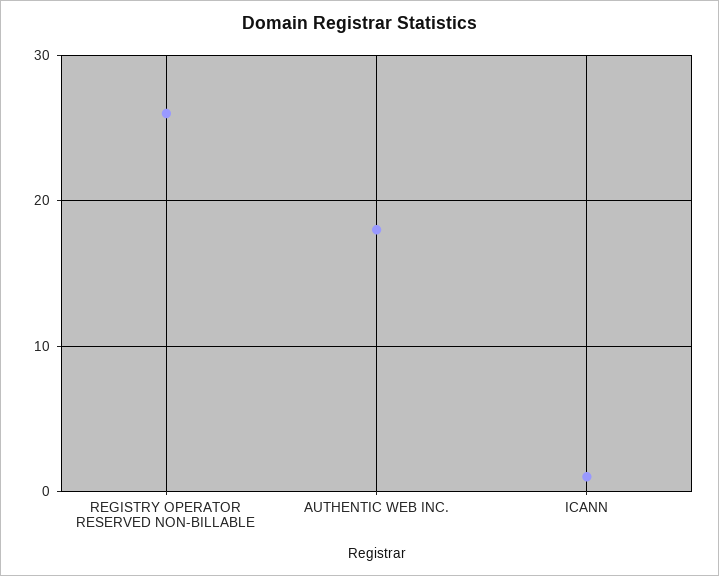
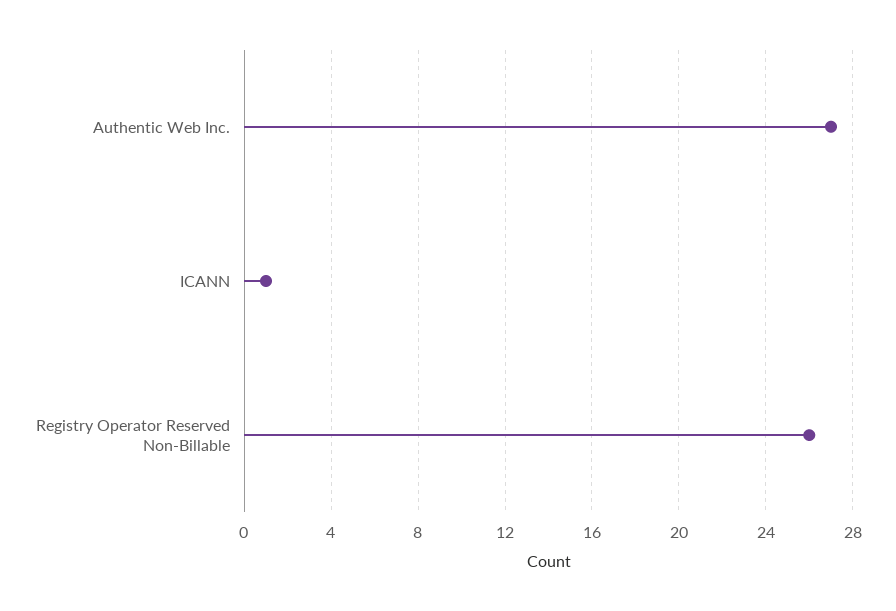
  {
    "REGISTRY OPERATOR RESERVED NON-BILLABLE": 26,
-   "AUTHENTIC WEB INC.": 18,
+   "AUTHENTIC WEB INC.": 27,
    "ICANN": 1
  }

